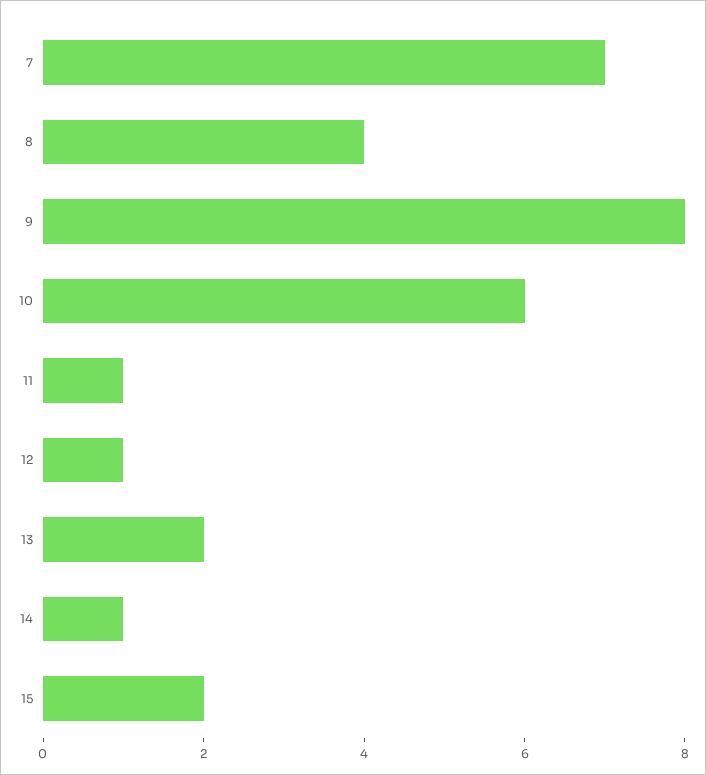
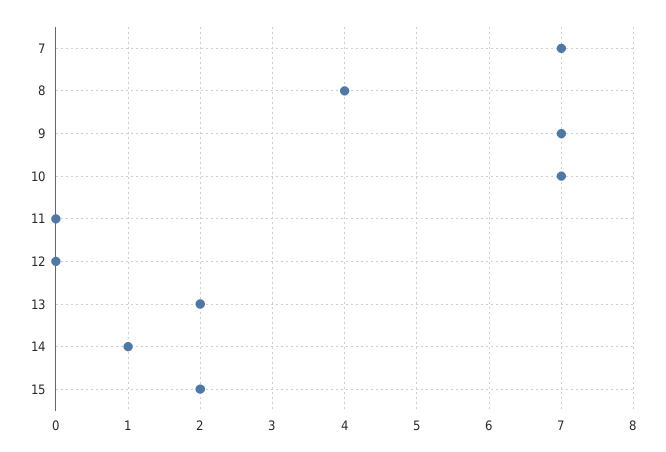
  {
    "7": 7,
    "8": 4,
-   "9": 8,
+   "9": 7,
-   "10": 6,
+   "10": 7,
-   "11": 1,
+   "11": 0,
-   "12": 1,
+   "12": 0,
    "13": 2,
    "14": 1,
    "15": 2
  }

